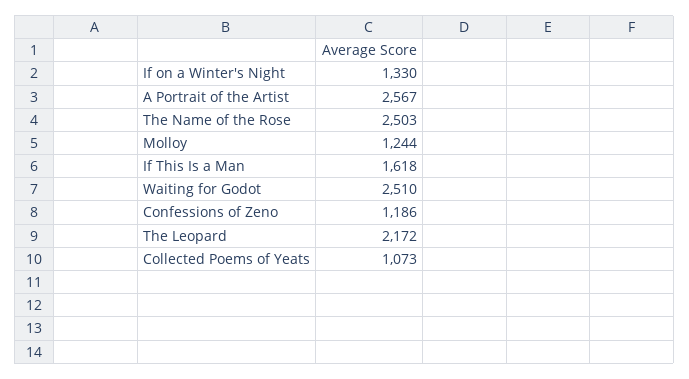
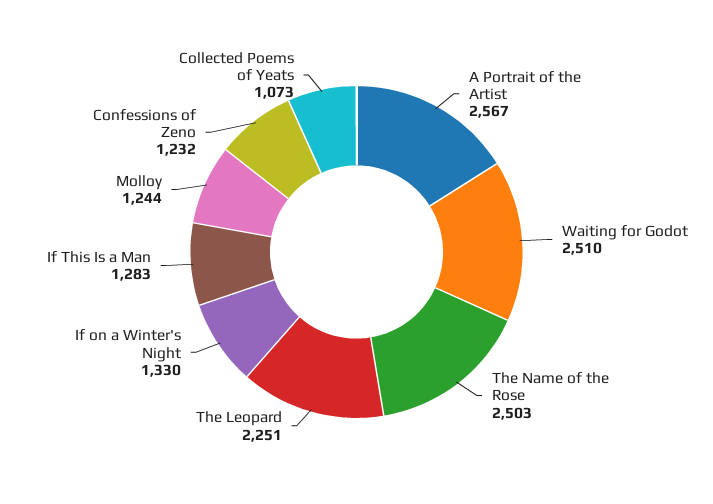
  {
    "If on a Winter's Night": 1330,
    "A Portrait of the Artist": 2567,
    "The Name of the Rose": 2503,
    "Molloy": 1244,
-   "If This Is a Man": 1618,
+   "If This Is a Man": 1283,
    "Waiting for Godot": 2510,
-   "Confessions of Zeno": 1186,
+   "Confessions of Zeno": 1232,
-   "The Leopard": 2172,
+   "The Leopard": 2251,
    "Collected Poems of Yeats": 1073
  }

